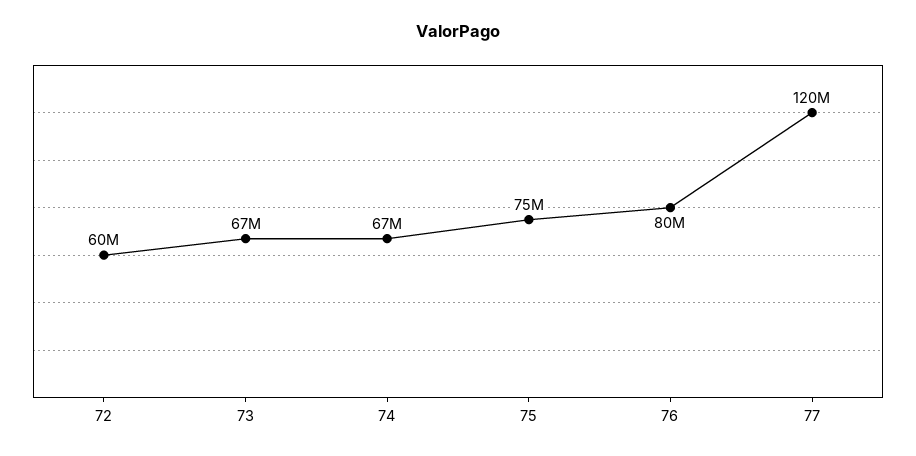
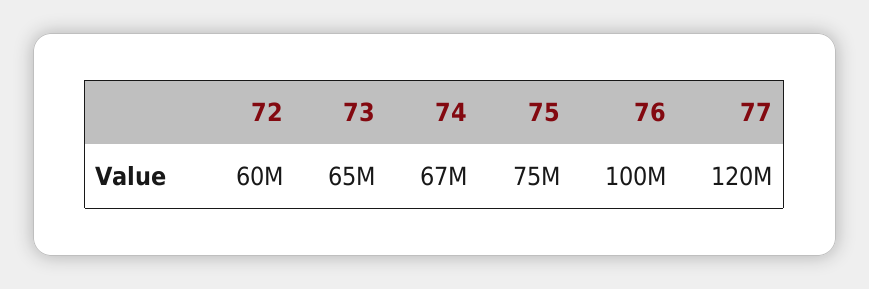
  {
    "72": 60000000,
-   "73": 67000000,
+   "73": 65000000,
    "74": 67000000,
    "75": 75000000,
-   "76": 80000000,
+   "76": 100000000,
    "77": 120000000
  }

